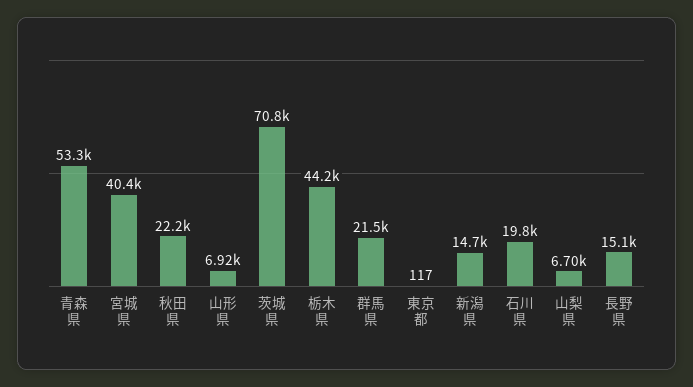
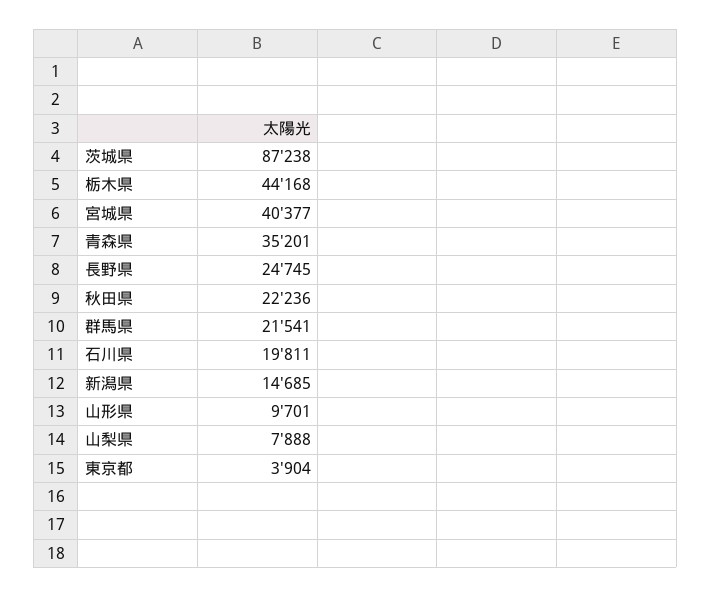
  {
-   "青森県": 53300,
+   "青森県": 35201,
    "宮城県": 40377,
    "秋田県": 22236,
-   "山形県": 6920,
+   "山形県": 9701,
-   "茨城県": 70800,
+   "茨城県": 87238,
    "栃木県": 44168,
    "群馬県": 21541,
-   "東京都": 117,
+   "東京都": 3904,
    "新潟県": 14685,
    "石川県": 19811,
-   "山梨県": 6700,
+   "山梨県": 7888,
-   "長野県": 15100
+   "長野県": 24745
  }

